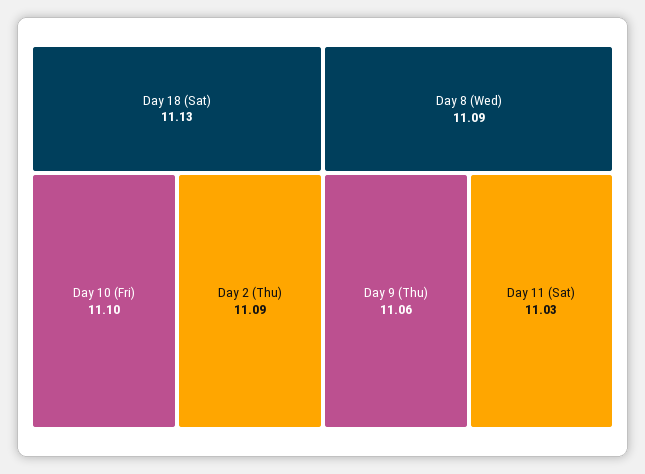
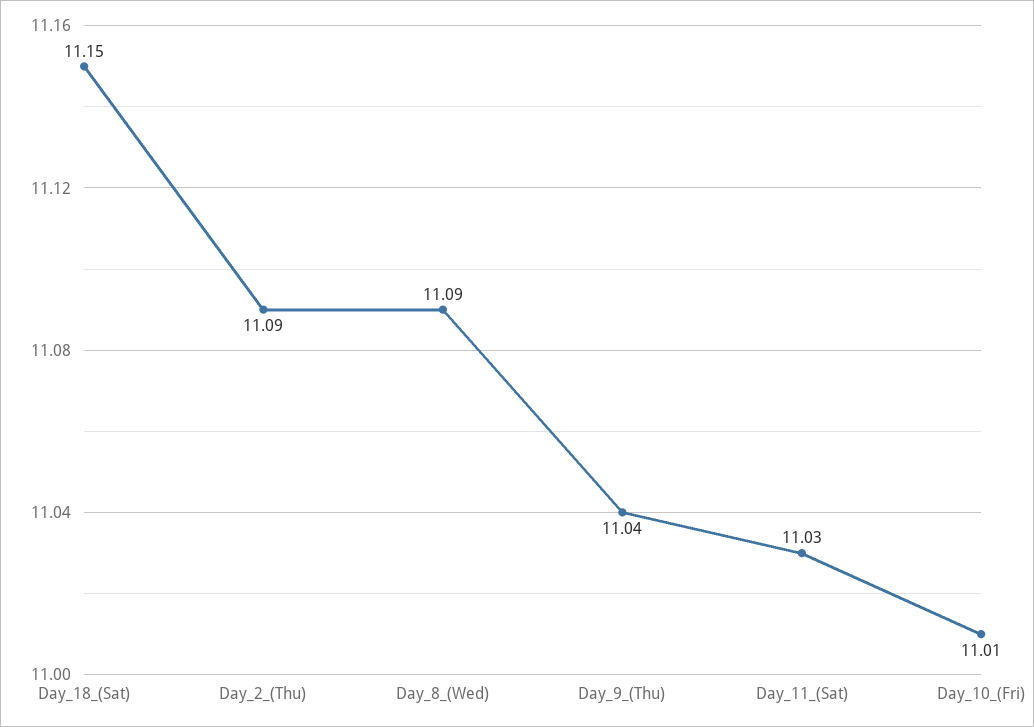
  {
-   "Day 18 (Sat)": 11.13,
+   "Day 18 (Sat)": 11.15,
-   "Day 10 (Fri)": 11.1,
+   "Day 10 (Fri)": 11.01,
    "Day 2 (Thu)": 11.09,
    "Day 8 (Wed)": 11.09,
-   "Day 9 (Thu)": 11.06,
+   "Day 9 (Thu)": 11.04,
    "Day 11 (Sat)": 11.03
  }

